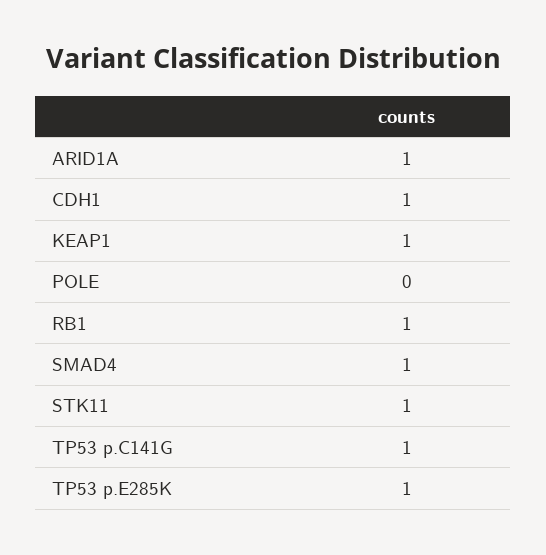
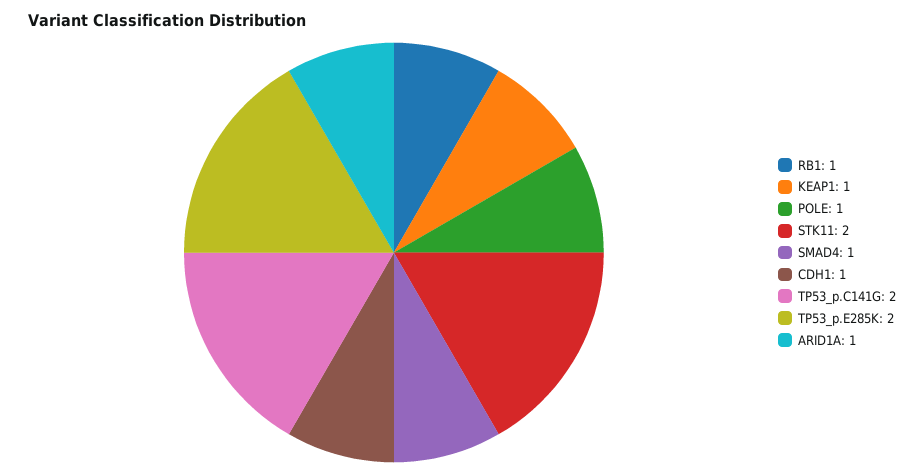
  {
    "ARID1A": 1,
    "CDH1": 1,
    "KEAP1": 1,
-   "POLE": 0,
+   "POLE": 1,
    "RB1": 1,
    "SMAD4": 1,
-   "STK11": 1,
+   "STK11": 2,
-   "TP53 p.C141G": 1,
+   "TP53 p.C141G": 2,
-   "TP53 p.E285K": 1
+   "TP53 p.E285K": 2
  }

